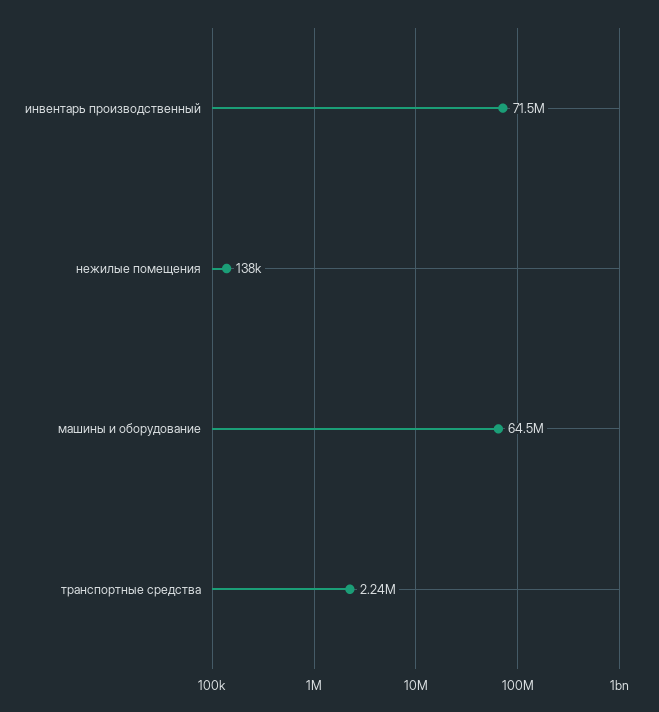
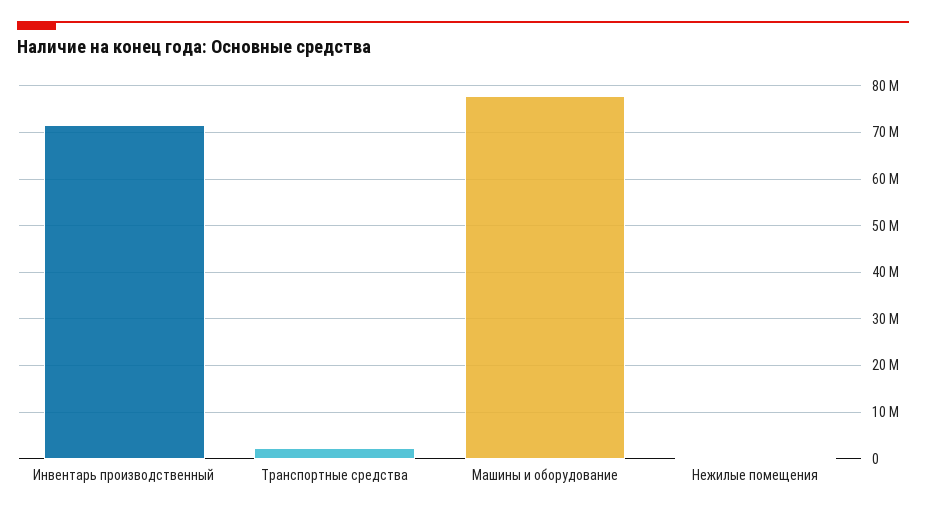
  {
    "инвентарь производственный": 71500000,
    "нежилые помещения": 138000,
-   "машины и оборудование": 64500000,
+   "машины и оборудование": 78000000,
    "транспортные средства": 2240000
  }

